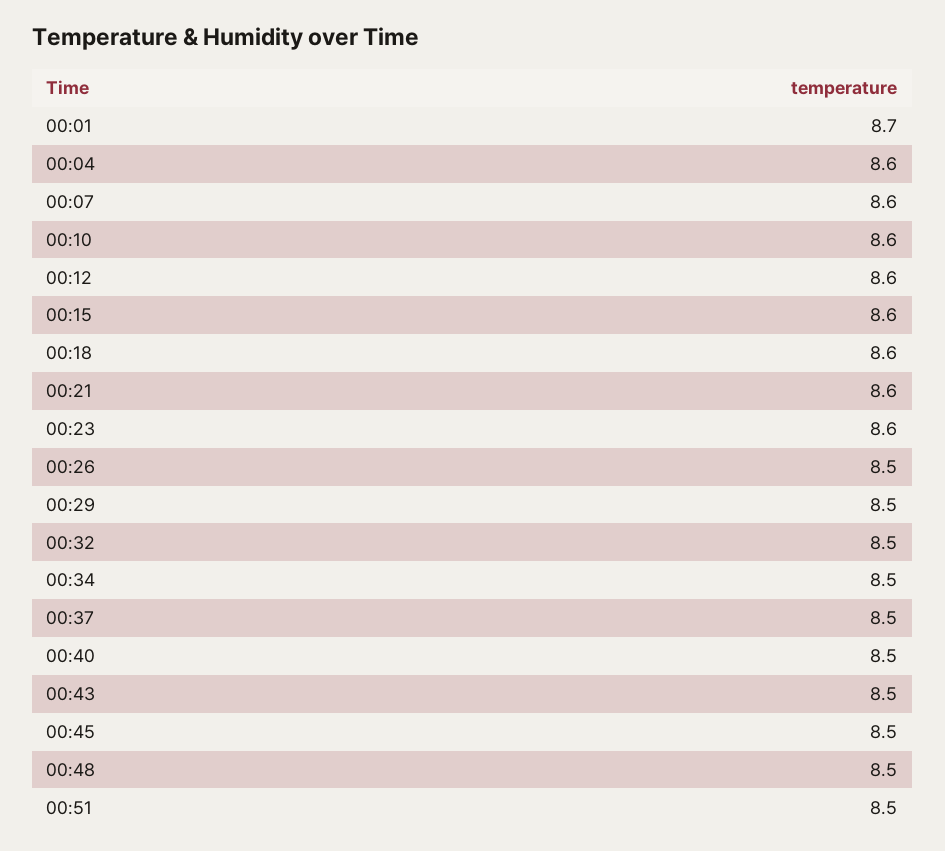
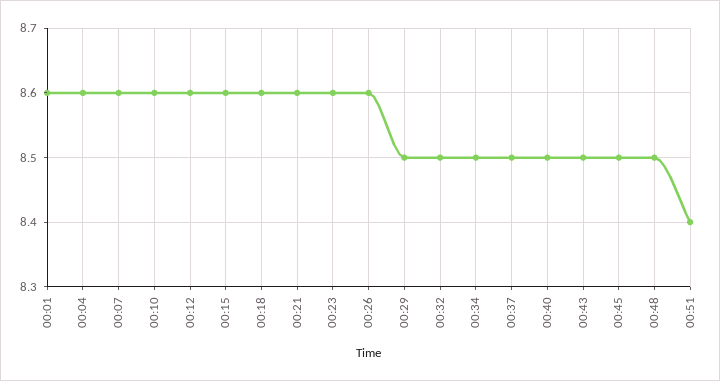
  {
-   "00:01": 8.7,
+   "00:01": 8.6,
    "00:04": 8.6,
    "00:07": 8.6,
    "00:10": 8.6,
    "00:12": 8.6,
    "00:15": 8.6,
    "00:18": 8.6,
    "00:21": 8.6,
    "00:23": 8.6,
-   "00:26": 8.5,
+   "00:26": 8.6,
    "00:29": 8.5,
    "00:32": 8.5,
    "00:34": 8.5,
    "00:37": 8.5,
    "00:40": 8.5,
    "00:43": 8.5,
    "00:45": 8.5,
    "00:48": 8.5,
-   "00:51": 8.5
+   "00:51": 8.4
  }

